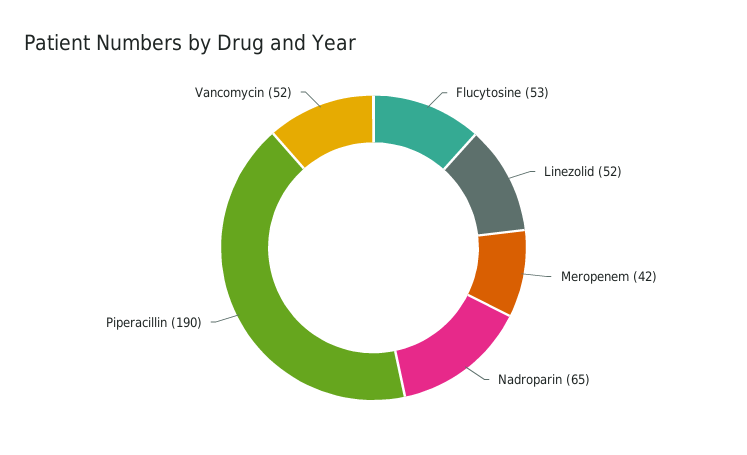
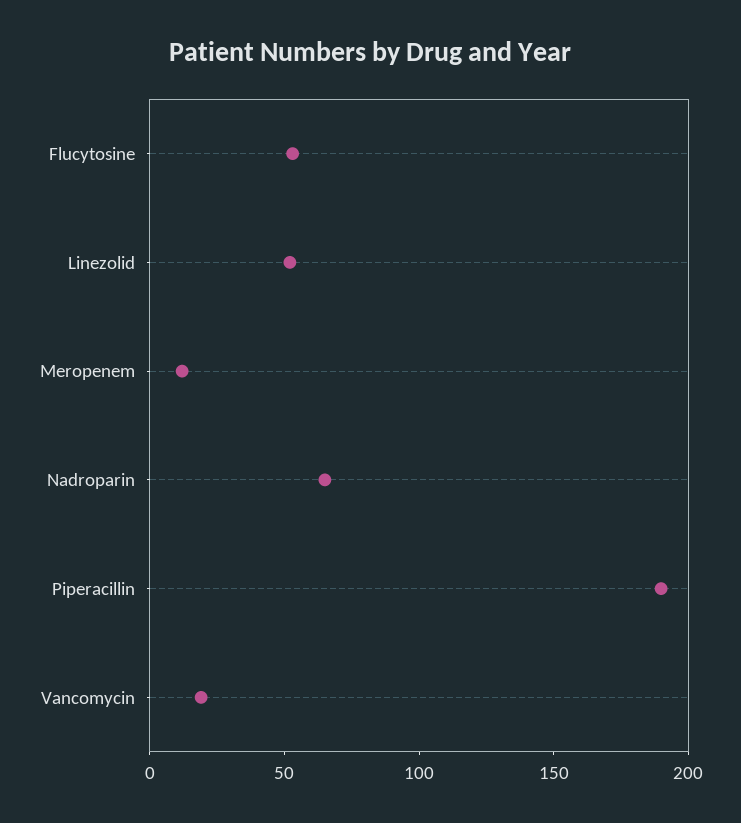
  {
    "Flucytosine": 53,
    "Linezolid": 52,
-   "Meropenem": 42,
+   "Meropenem": 10,
    "Nadroparin": 65,
    "Piperacillin": 190,
-   "Vancomycin": 52
+   "Vancomycin": 20
  }

